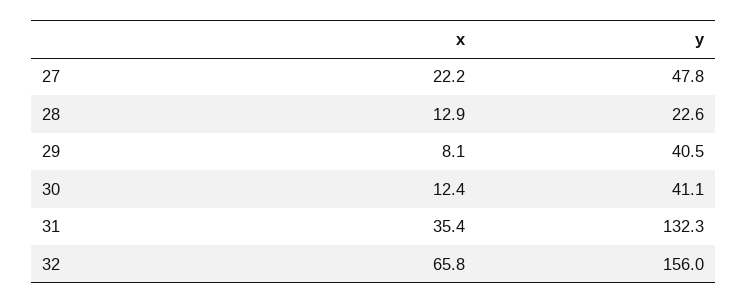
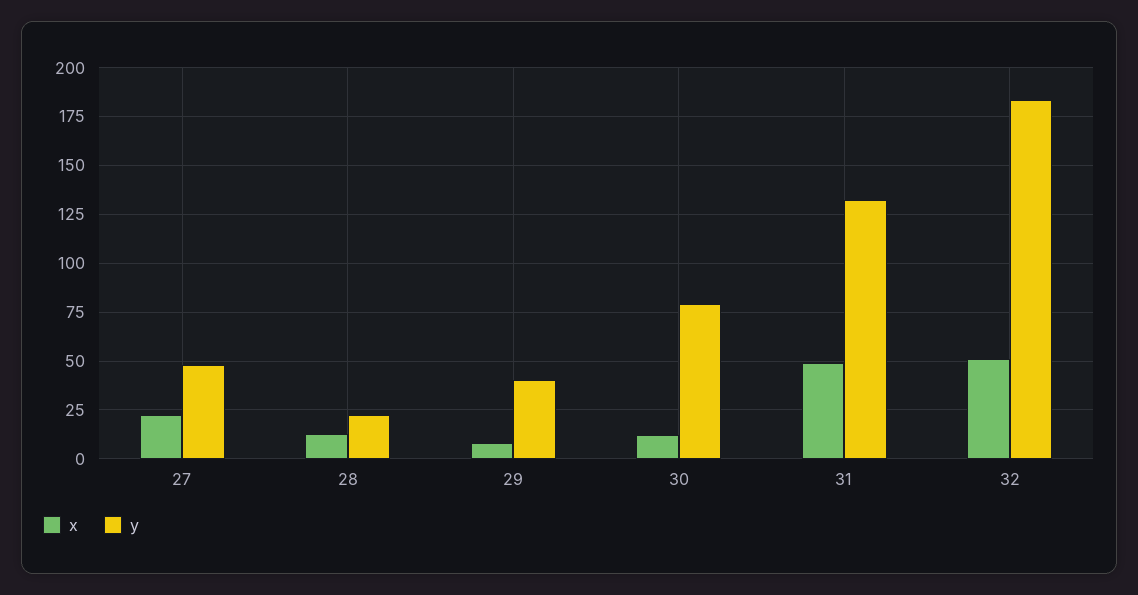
  {
    "x": {
      "27": 22.2,
      "28": 12.9,
      "29": 8.1,
      "30": 12.4,
-     "31": 35.4,
+     "31": 50,
-     "32": 65.8
+     "32": 50
    },
    "y": {
      "27": 47.8,
      "28": 22.6,
      "29": 40.5,
-     "30": 41.1,
+     "30": 80,
      "31": 132.3,
-     "32": 156
+     "32": 185
    }
  }

